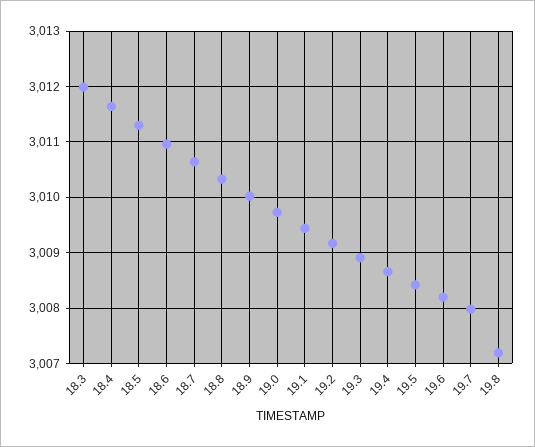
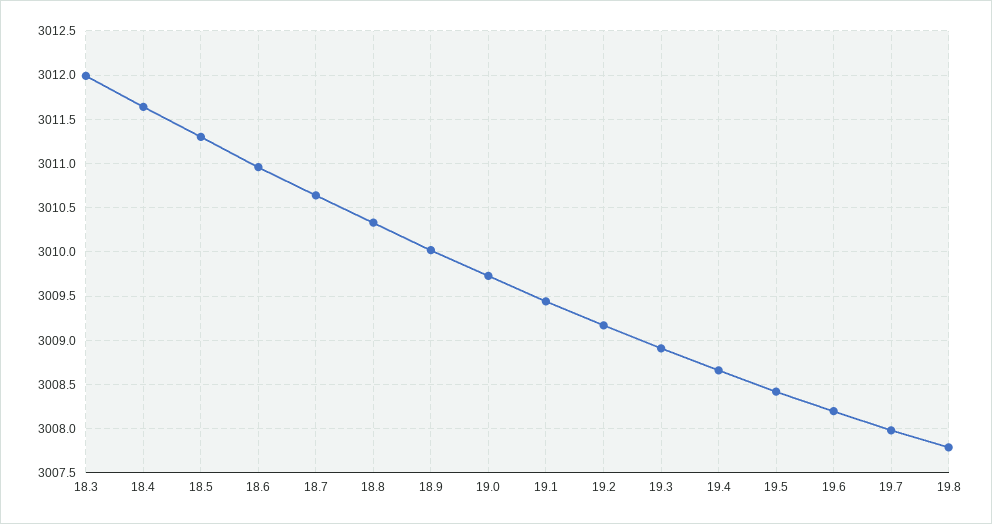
  {
    "18.3": 3012,
    "18.4": 3011.6,
    "18.5": 3011.3,
    "18.6": 3011,
    "18.7": 3010.6,
    "18.8": 3010.3,
    "18.9": 3010,
    "19.0": 3009.7,
    "19.1": 3009.4,
    "19.2": 3009.2,
    "19.3": 3008.9,
    "19.4": 3008.7,
    "19.5": 3008.4,
    "19.6": 3008.2,
    "19.7": 3008,
-   "19.8": 3007.2
+   "19.8": 3007.8
  }

